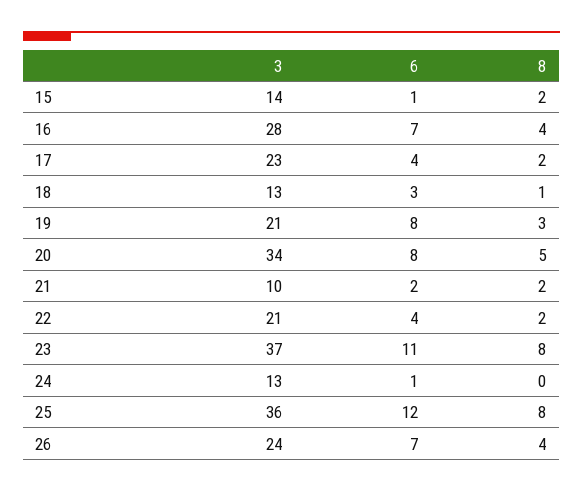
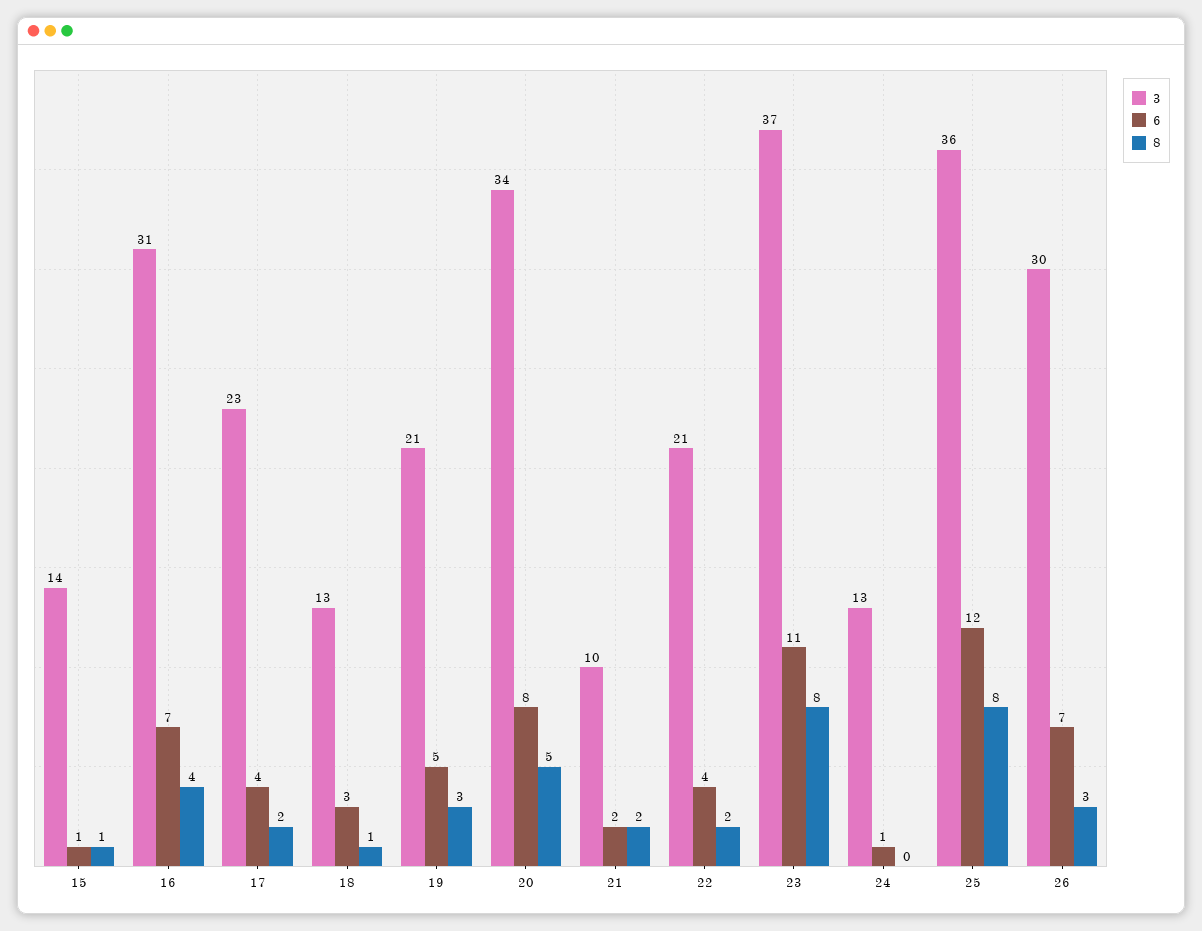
  {
    "3": {
      "15": 14,
-     "16": 28,
+     "16": 31,
      "17": 23,
      "18": 13,
      "19": 21,
      "20": 34,
      "21": 10,
      "22": 21,
      "23": 37,
      "24": 13,
      "25": 36,
-     "26": 24
+     "26": 30
    },
    "6": {
      "15": 1,
      "16": 7,
      "17": 4,
      "18": 3,
-     "19": 8,
+     "19": 5,
      "20": 8,
      "21": 2,
      "22": 4,
      "23": 11,
      "24": 1,
      "25": 12,
      "26": 7
    },
    "8": {
-     "15": 2,
+     "15": 1,
      "16": 4,
      "17": 2,
      "18": 1,
      "19": 3,
      "20": 5,
      "21": 2,
      "22": 2,
      "23": 8,
      "24": 0,
      "25": 8,
-     "26": 4
+     "26": 3
    }
  }

